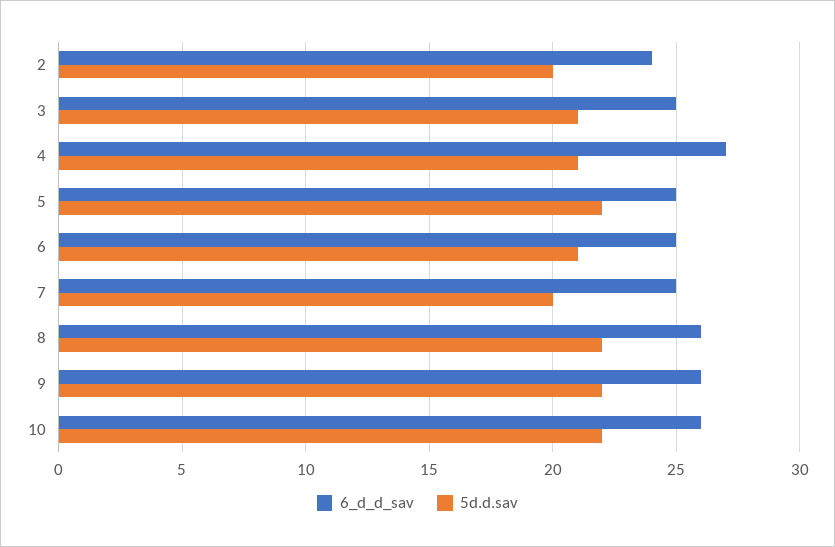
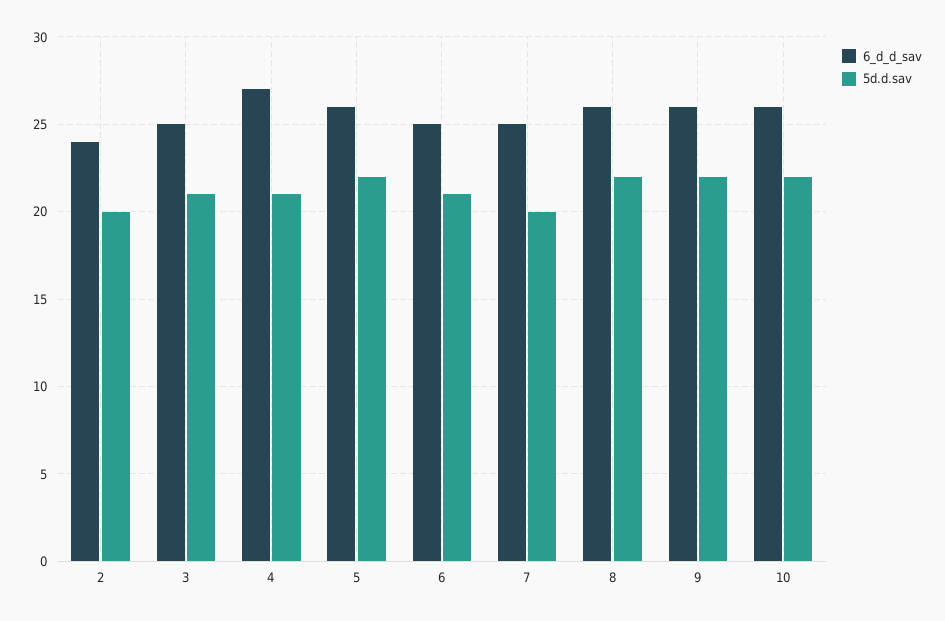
  {
    "6_d_d_sav": {
      "2": 24,
      "3": 25,
      "4": 27,
-     "5": 25,
+     "5": 26,
      "6": 25,
      "7": 25,
      "8": 26,
      "9": 26,
      "10": 26
    },
    "5d.d.sav": {
      "2": 20,
      "3": 21,
      "4": 21,
      "5": 22,
      "6": 21,
      "7": 20,
      "8": 22,
      "9": 22,
      "10": 22
    }
  }

